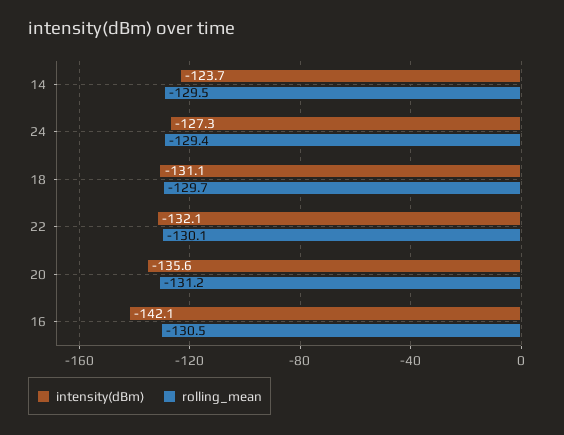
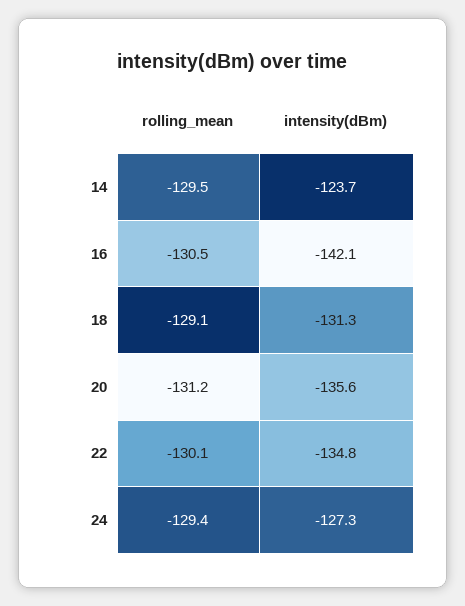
  {
    "intensity(dBm)": {
      "14": -123.7,
      "24": -127.3,
-     "18": -131.1,
+     "18": -131.3,
-     "22": -132.1,
+     "22": -134.8,
      "20": -135.6,
      "16": -142.1
    },
    "rolling_mean": {
      "14": -129.5,
      "24": -129.4,
-     "18": -129.7,
+     "18": -129.1,
      "22": -130.1,
      "20": -131.2,
      "16": -130.5
    }
  }

